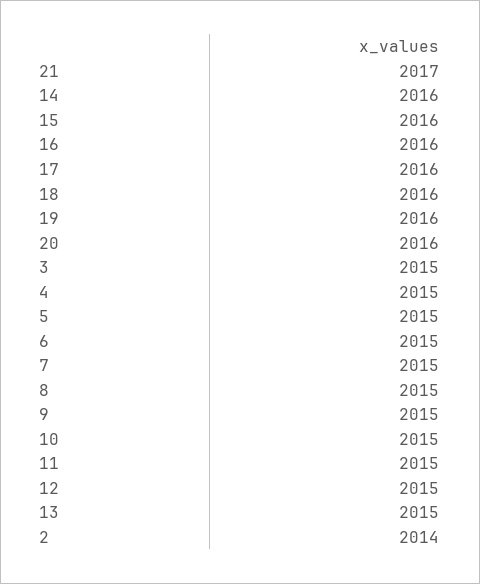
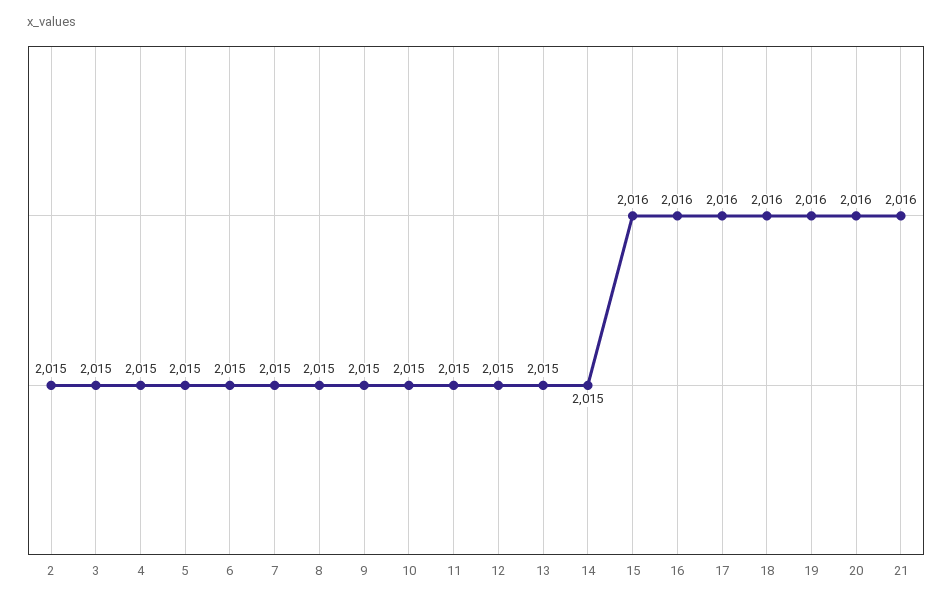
  {
-   "21": 2017,
+   "21": 2016,
-   "14": 2016,
+   "14": 2015,
    "15": 2016,
    "16": 2016,
    "17": 2016,
    "18": 2016,
    "19": 2016,
    "20": 2016,
    "3": 2015,
    "4": 2015,
    "5": 2015,
    "6": 2015,
    "7": 2015,
    "8": 2015,
    "9": 2015,
    "10": 2015,
    "11": 2015,
    "12": 2015,
    "13": 2015,
-   "2": 2014
+   "2": 2015
  }

